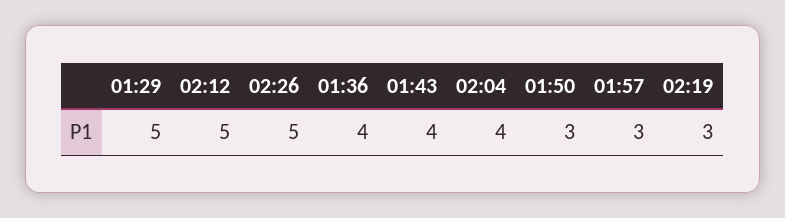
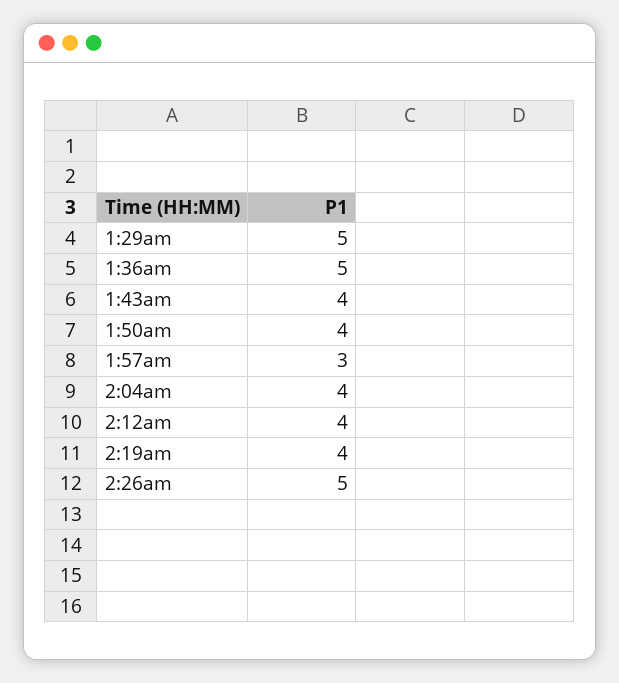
  {
    "01:29": 5,
-   "02:12": 5,
+   "02:12": 4,
    "02:26": 5,
-   "01:36": 4,
+   "01:36": 5,
    "01:43": 4,
    "02:04": 4,
-   "01:50": 3,
+   "01:50": 4,
    "01:57": 3,
-   "02:19": 3
+   "02:19": 4
  }

